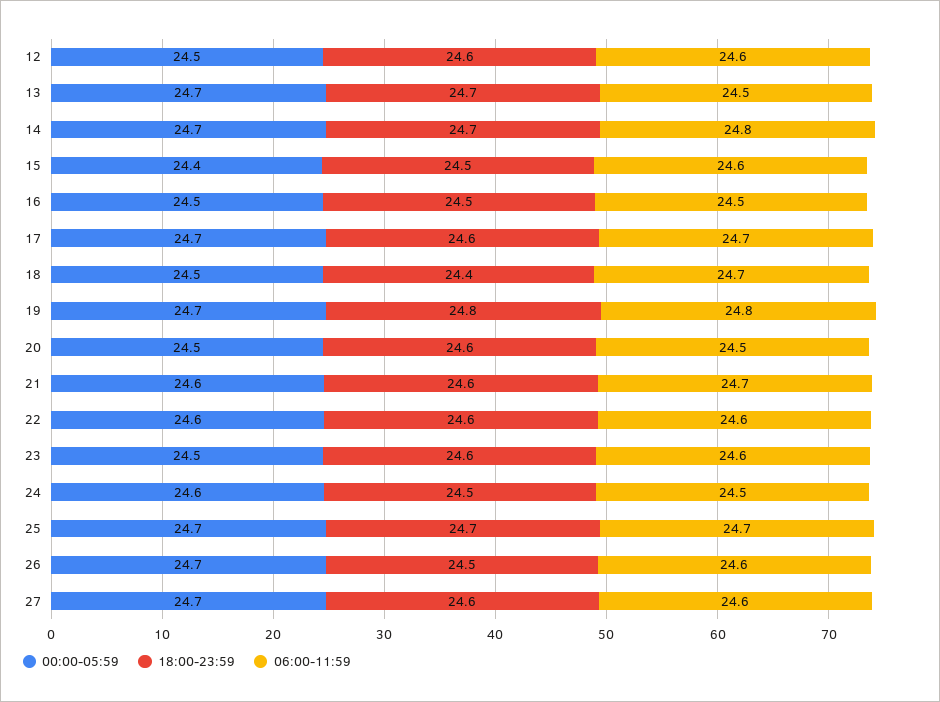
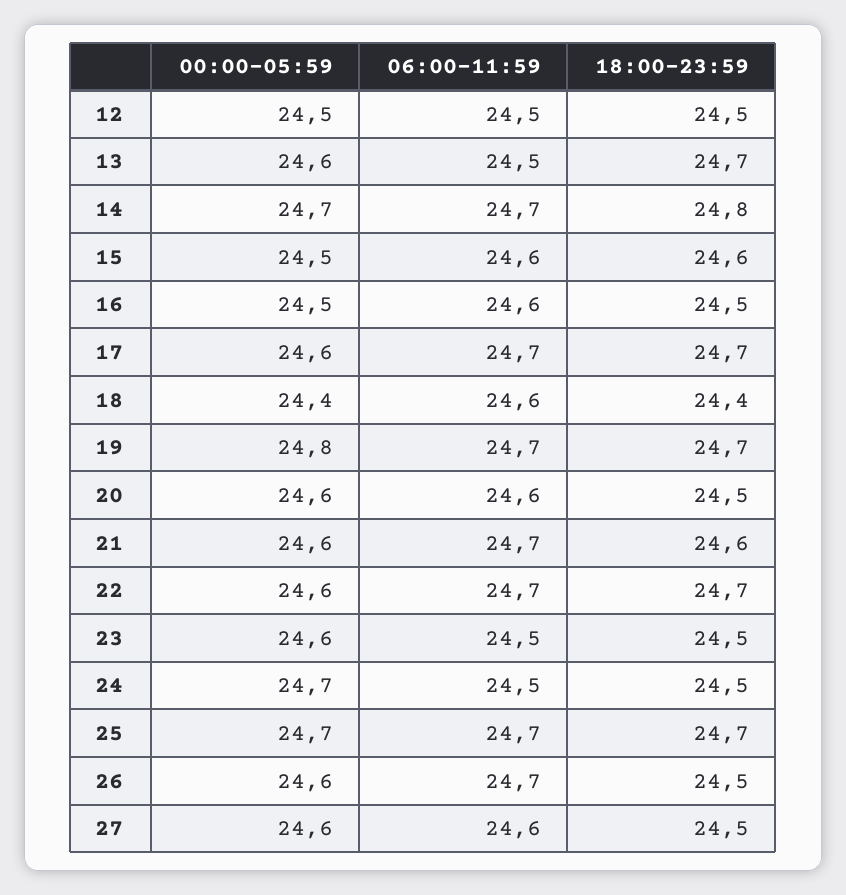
  {
    "00:00-05:59": {
      "12": 24.5,
-     "13": 24.7,
+     "13": 24.6,
      "14": 24.7,
-     "15": 24.4,
+     "15": 24.5,
      "16": 24.5,
-     "17": 24.7,
+     "17": 24.6,
-     "18": 24.5,
+     "18": 24.4,
-     "19": 24.7,
+     "19": 24.8,
-     "20": 24.5,
+     "20": 24.6,
      "21": 24.6,
      "22": 24.6,
-     "23": 24.5,
+     "23": 24.6,
-     "24": 24.6,
+     "24": 24.7,
      "25": 24.7,
-     "26": 24.7,
+     "26": 24.6,
-     "27": 24.7
+     "27": 24.6
    },
    "18:00-23:59": {
-     "12": 24.6,
+     "12": 24.5,
      "13": 24.7,
-     "14": 24.7,
+     "14": 24.8,
-     "15": 24.5,
+     "15": 24.6,
      "16": 24.5,
-     "17": 24.6,
+     "17": 24.7,
      "18": 24.4,
-     "19": 24.8,
+     "19": 24.7,
-     "20": 24.6,
+     "20": 24.5,
      "21": 24.6,
-     "22": 24.6,
+     "22": 24.7,
-     "23": 24.6,
+     "23": 24.5,
      "24": 24.5,
      "25": 24.7,
      "26": 24.5,
-     "27": 24.6
+     "27": 24.5
    },
    "06:00-11:59": {
-     "12": 24.6,
+     "12": 24.5,
      "13": 24.5,
-     "14": 24.8,
+     "14": 24.7,
      "15": 24.6,
-     "16": 24.5,
+     "16": 24.6,
      "17": 24.7,
-     "18": 24.7,
+     "18": 24.6,
-     "19": 24.8,
+     "19": 24.7,
-     "20": 24.5,
+     "20": 24.6,
      "21": 24.7,
-     "22": 24.6,
+     "22": 24.7,
-     "23": 24.6,
+     "23": 24.5,
      "24": 24.5,
      "25": 24.7,
-     "26": 24.6,
+     "26": 24.7,
      "27": 24.6
    }
  }

